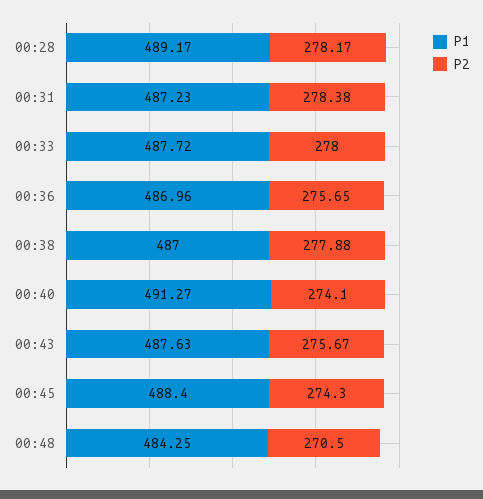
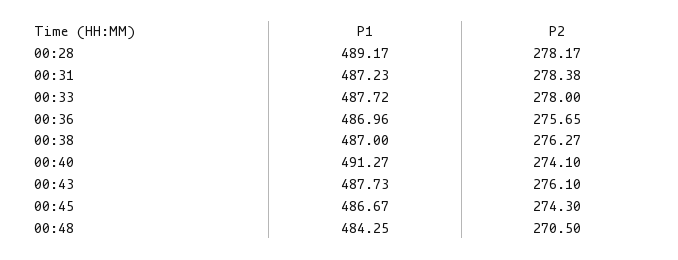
  {
    "P1": {
      "00:28": 489.17,
      "00:31": 487.23,
      "00:33": 487.72,
      "00:36": 486.96,
      "00:38": 487,
      "00:40": 491.27,
-     "00:43": 487.63,
+     "00:43": 487.73,
-     "00:45": 488.4,
+     "00:45": 486.67,
      "00:48": 484.25
    },
    "P2": {
      "00:28": 278.17,
      "00:31": 278.38,
      "00:33": 278,
      "00:36": 275.65,
-     "00:38": 277.88,
+     "00:38": 276.27,
      "00:40": 274.1,
-     "00:43": 275.67,
+     "00:43": 276.1,
      "00:45": 274.3,
      "00:48": 270.5
    }
  }

